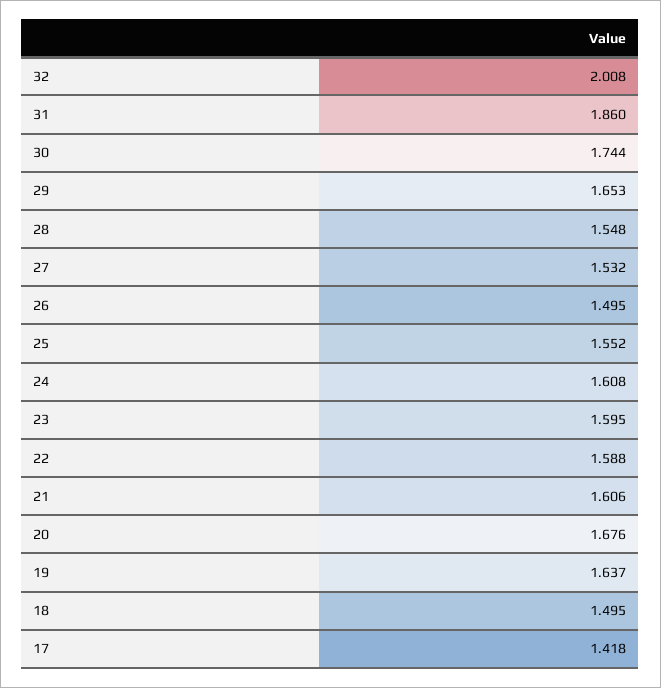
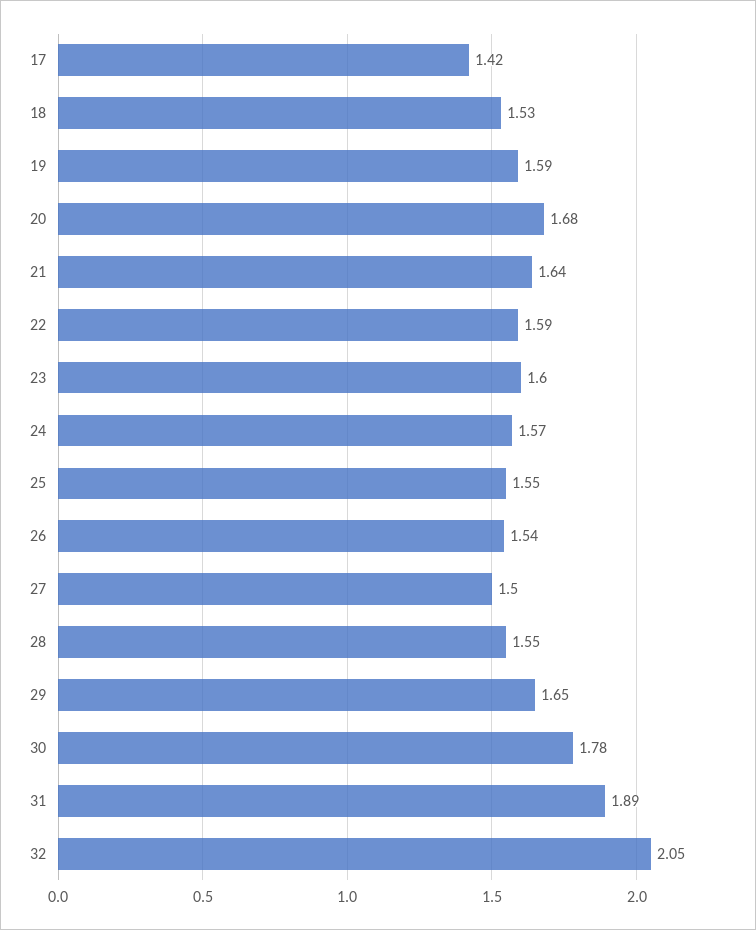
  {
-   "32": 2.008,
+   "32": 2.05,
-   "31": 1.86,
+   "31": 1.89,
-   "30": 1.744,
+   "30": 1.78,
    "29": 1.653,
    "28": 1.548,
-   "27": 1.532,
+   "27": 1.5,
-   "26": 1.495,
+   "26": 1.54,
    "25": 1.552,
-   "24": 1.608,
+   "24": 1.57,
    "23": 1.595,
    "22": 1.588,
-   "21": 1.606,
+   "21": 1.64,
    "20": 1.676,
-   "19": 1.637,
+   "19": 1.59,
-   "18": 1.495,
+   "18": 1.53,
    "17": 1.418
  }

